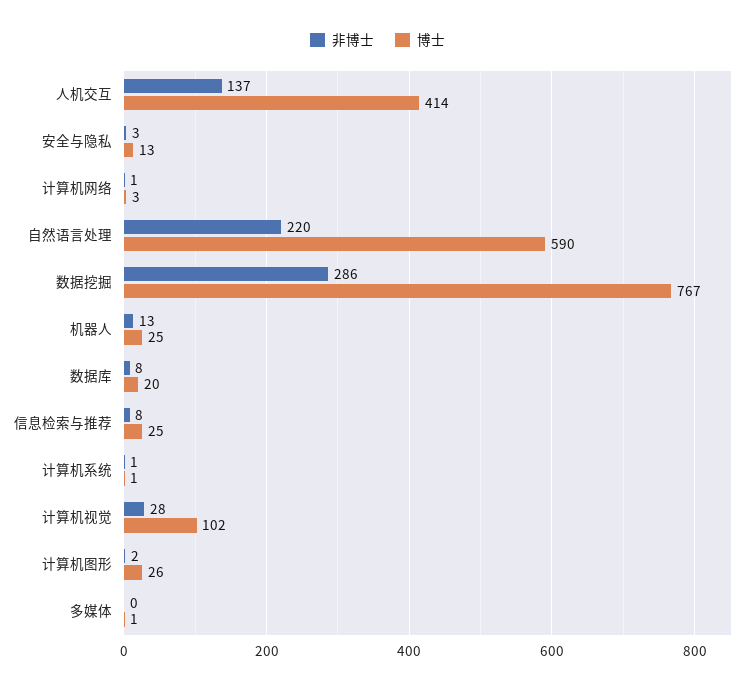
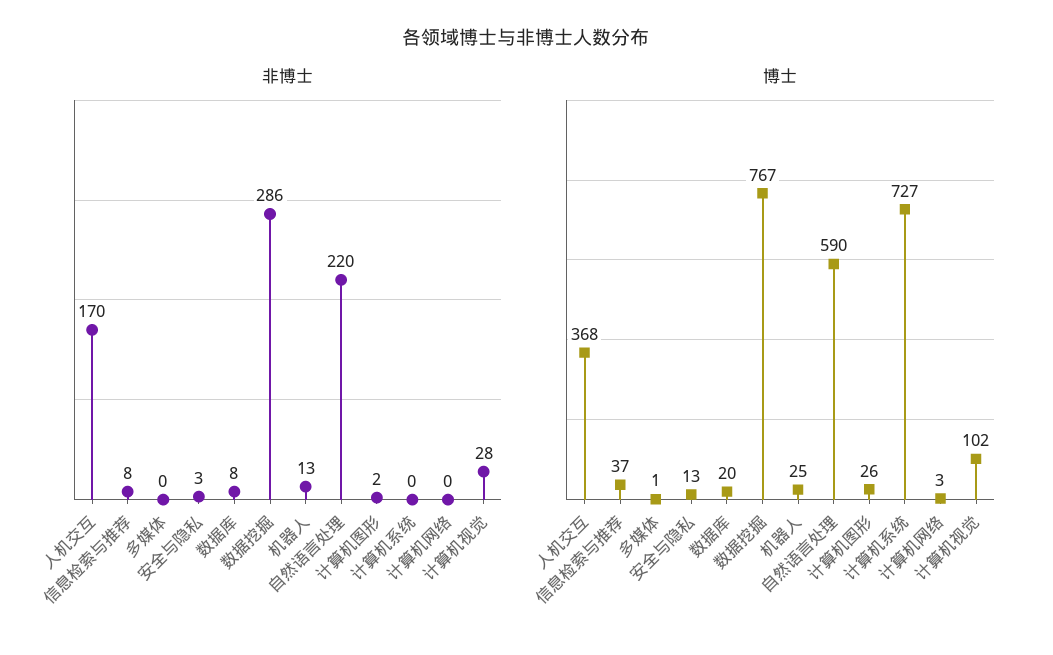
  {
    "非博士": {
-     "人机交互": 137,
+     "人机交互": 170,
      "安全与隐私": 3,
-     "计算机网络": 1,
+     "计算机网络": 0,
      "自然语言处理": 220,
      "数据挖掘": 286,
      "机器人": 13,
      "数据库": 8,
      "信息检索与推荐": 8,
-     "计算机系统": 1,
+     "计算机系统": 0,
      "计算机视觉": 28,
      "计算机图形": 2,
      "多媒体": 0
    },
    "博士": {
-     "人机交互": 414,
+     "人机交互": 368,
      "安全与隐私": 13,
      "计算机网络": 3,
      "自然语言处理": 590,
      "数据挖掘": 767,
      "机器人": 25,
      "数据库": 20,
-     "信息检索与推荐": 25,
+     "信息检索与推荐": 37,
-     "计算机系统": 1,
+     "计算机系统": 727,
      "计算机视觉": 102,
      "计算机图形": 26,
      "多媒体": 1
    }
  }

